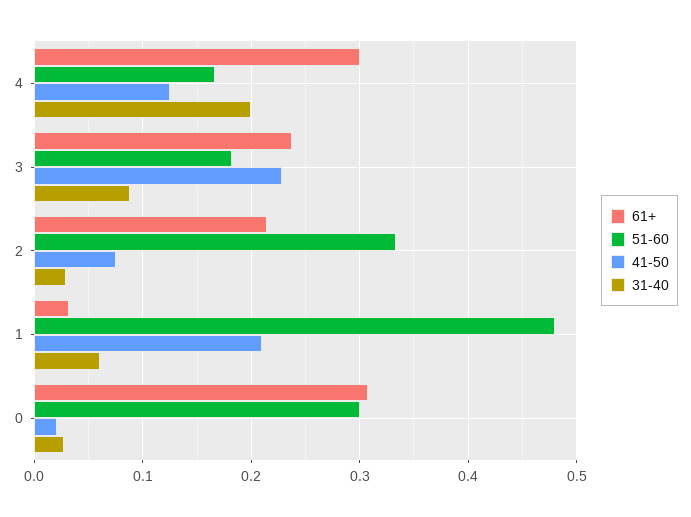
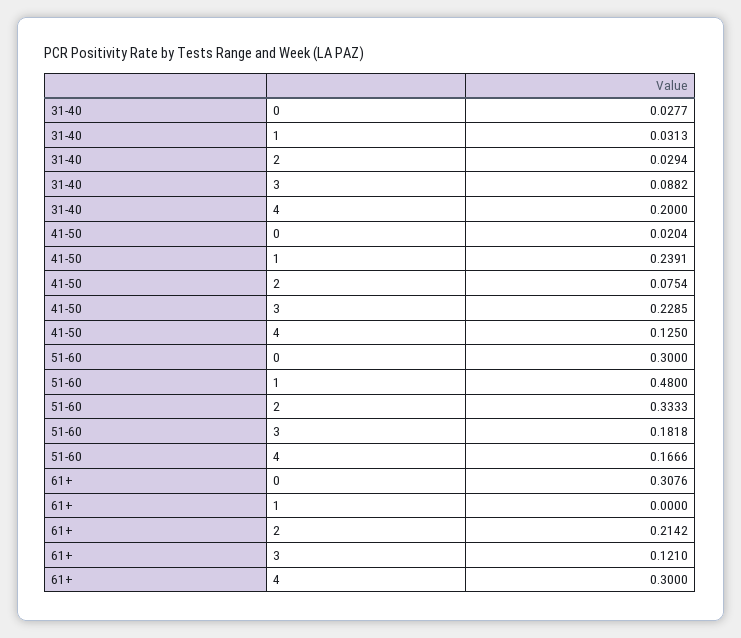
  {
    "61+": {
      "4": 0.3,
-     "3": 0.24,
+     "3": 0.121,
      "2": 0.2142,
-     "1": 0.03,
+     "1": 0,
      "0": 0.3076
    },
    "51-60": {
      "4": 0.1666,
      "3": 0.1818,
      "2": 0.3333,
      "1": 0.48,
      "0": 0.3
    },
    "41-50": {
      "4": 0.125,
      "3": 0.2285,
      "2": 0.0754,
-     "1": 0.21,
+     "1": 0.2391,
      "0": 0.0204
    },
    "31-40": {
      "4": 0.2,
      "3": 0.0882,
      "2": 0.0294,
-     "1": 0.06,
+     "1": 0.0313,
      "0": 0.0277
    }
  }

